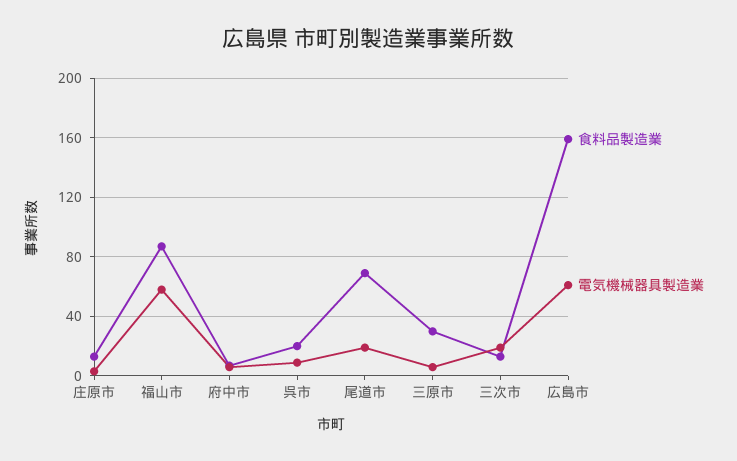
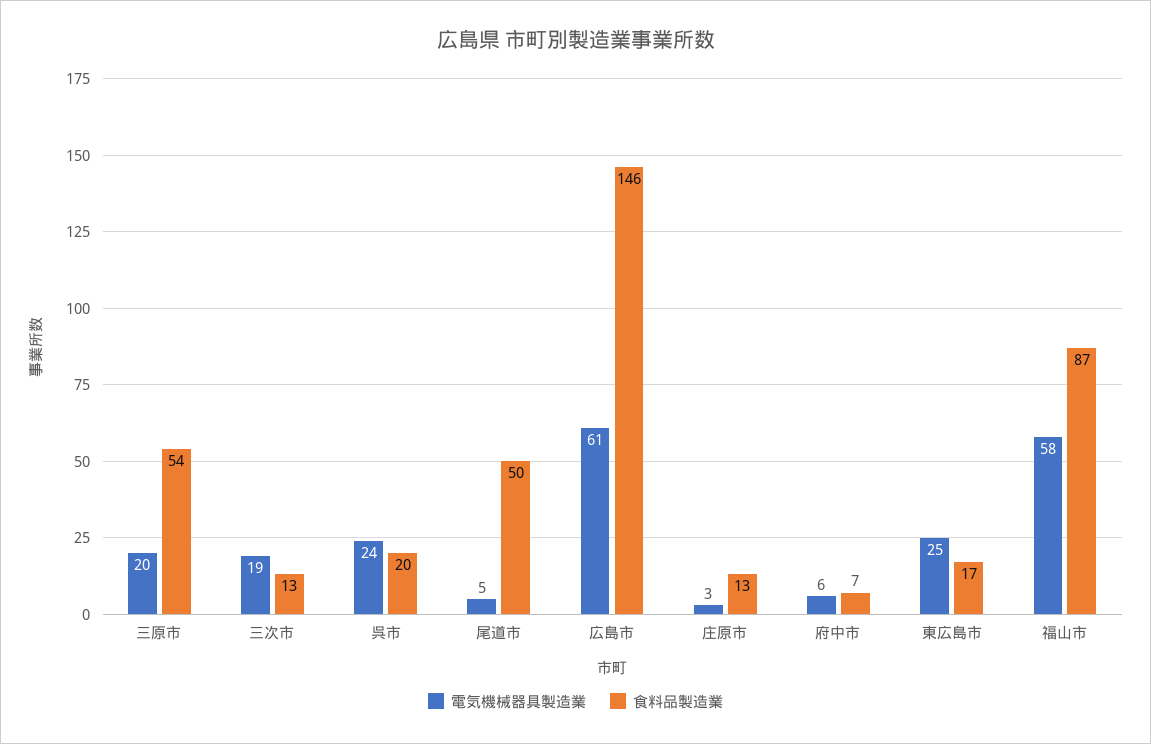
  {
    "食料品製造業": {
      "庄原市": 13,
      "福山市": 87,
      "府中市": 7,
      "呉市": 20,
-     "尾道市": 70,
+     "尾道市": 50,
-     "三原市": 30,
+     "三原市": 54,
      "三次市": 13,
-     "広島市": 160
+     "広島市": 146,
+     "東広島市": 17
    },
    "電気機械器具製造業": {
      "庄原市": 3,
      "福山市": 58,
      "府中市": 6,
-     "呉市": 10,
+     "呉市": 24,
-     "尾道市": 20,
+     "尾道市": 5,
-     "三原市": 5,
+     "三原市": 20,
      "三次市": 19,
-     "広島市": 61
+     "広島市": 61,
+     "東広島市": 25
    }
  }

